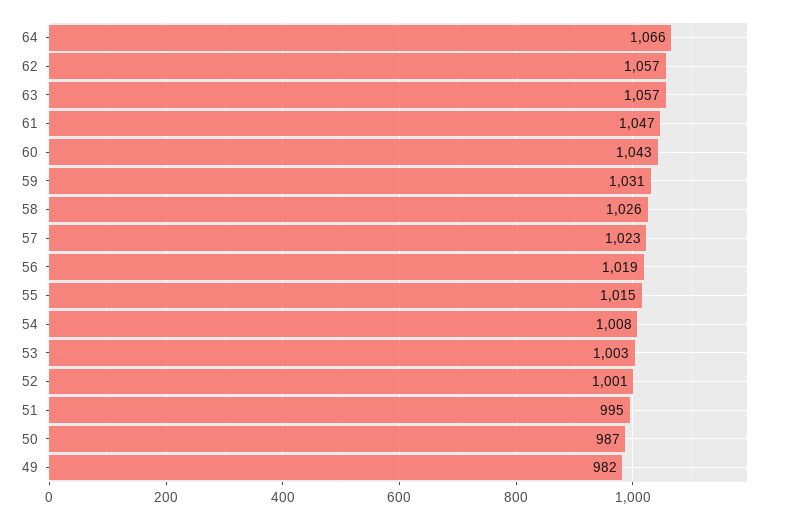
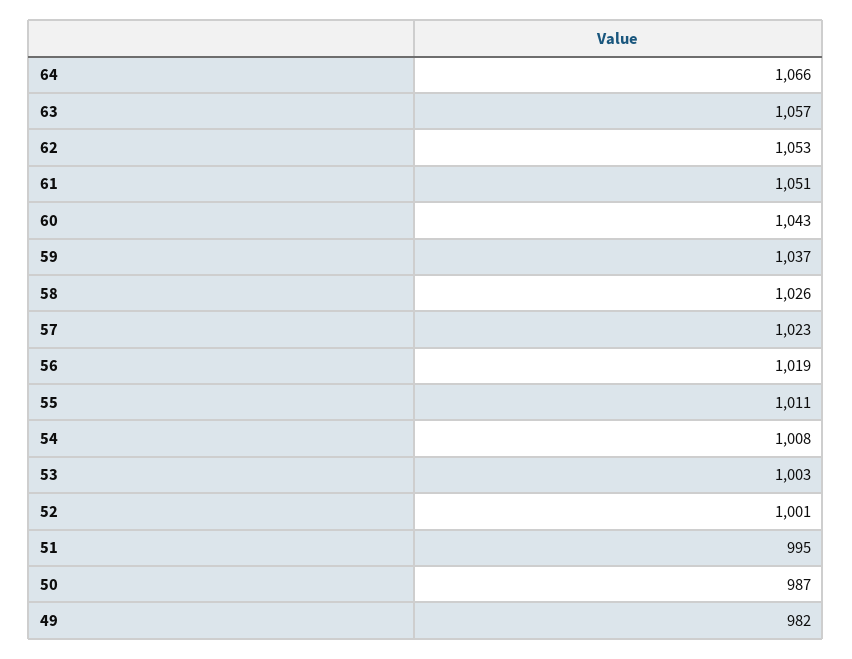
  {
    "64": 1066,
-   "62": 1057,
+   "62": 1053,
    "63": 1057,
-   "61": 1047,
+   "61": 1051,
    "60": 1043,
-   "59": 1031,
+   "59": 1037,
    "58": 1026,
    "57": 1023,
    "56": 1019,
-   "55": 1015,
+   "55": 1011,
    "54": 1008,
    "53": 1003,
    "52": 1001,
    "51": 995,
    "50": 987,
    "49": 982
  }

